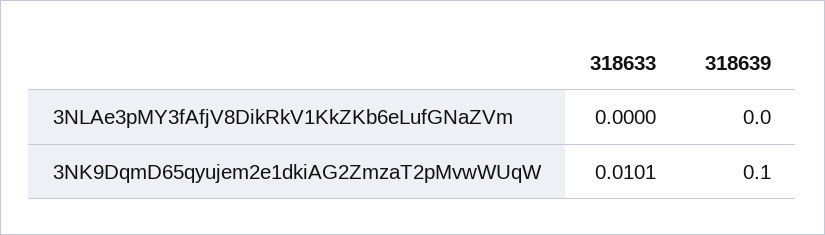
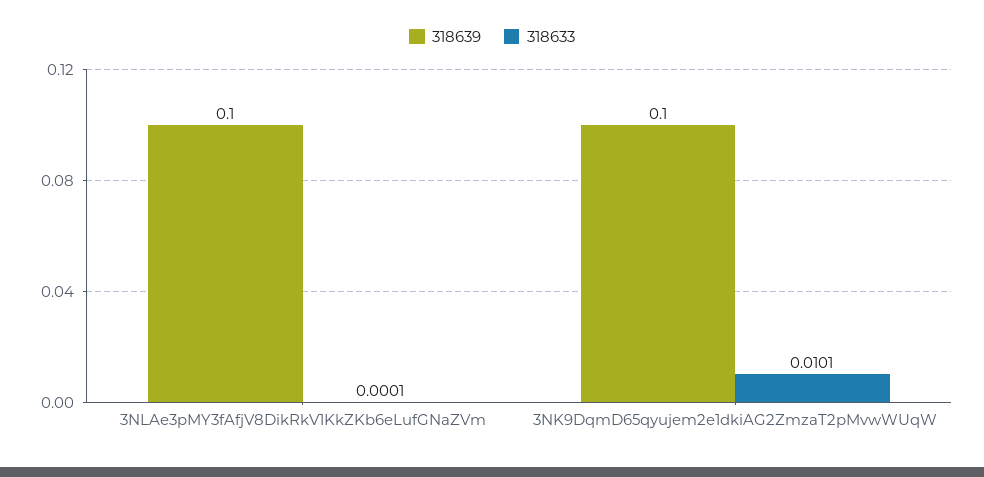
  {
    "318633": {
-     "3NLAe3pMY3fAfjV8DikRkV1KkZKb6eLufGNaZVm": 0,
+     "3NLAe3pMY3fAfjV8DikRkV1KkZKb6eLufGNaZVm": 0.0001,
      "3NK9DqmD65qyujem2e1dkiAG2ZmzaT2pMvwWUqW": 0.0101
    },
    "318639": {
-     "3NLAe3pMY3fAfjV8DikRkV1KkZKb6eLufGNaZVm": 0,
+     "3NLAe3pMY3fAfjV8DikRkV1KkZKb6eLufGNaZVm": 0.1,
      "3NK9DqmD65qyujem2e1dkiAG2ZmzaT2pMvwWUqW": 0.1
    }
  }

